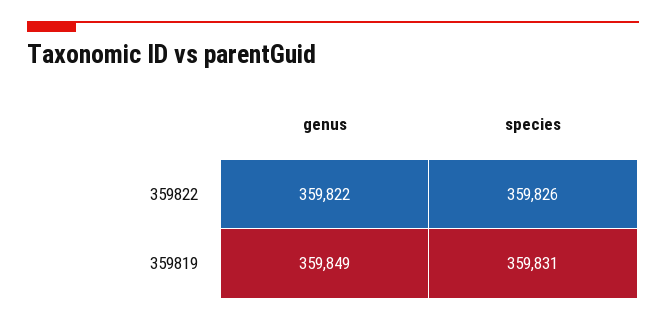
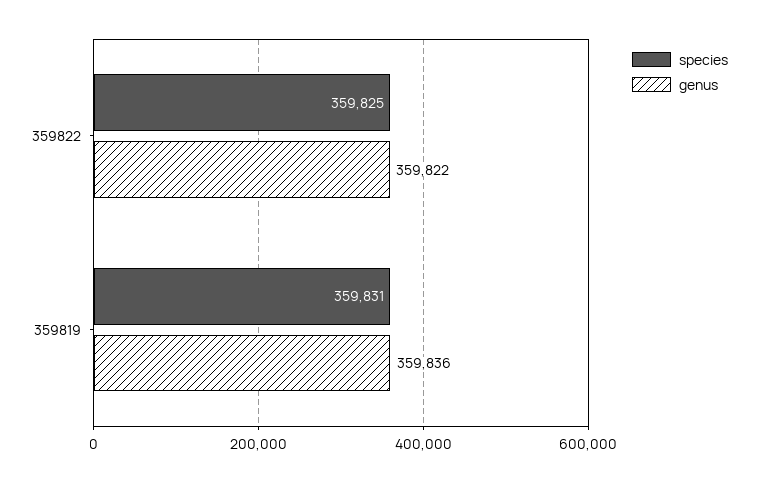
  {
    "genus": {
      "359822": 359822,
-     "359819": 359849
+     "359819": 359836
    },
    "species": {
-     "359822": 359826,
+     "359822": 359825,
      "359819": 359831
    }
  }

